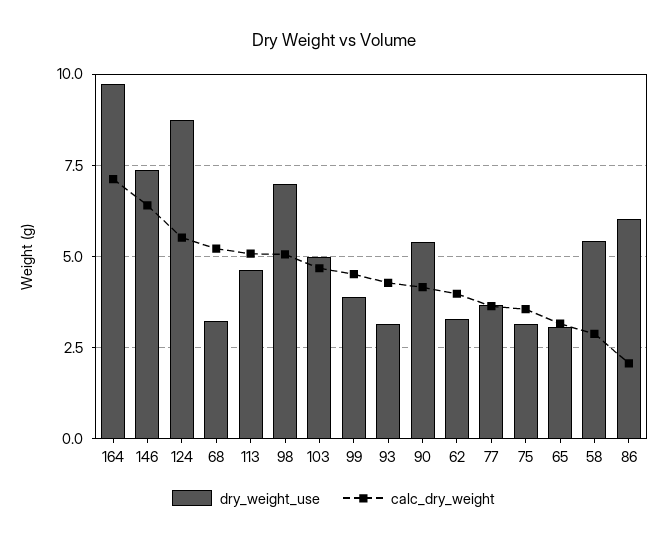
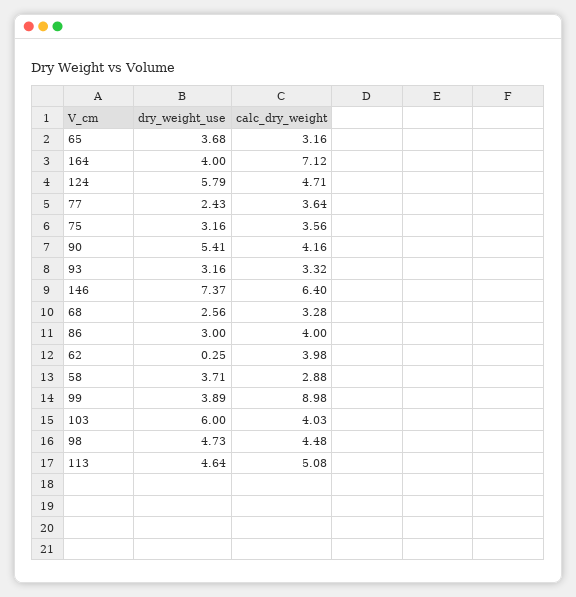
  {
    "dry_weight_use": {
-     "164": 9.75,
+     "164": 4,
      "146": 7.37,
-     "124": 8.75,
+     "124": 5.79,
-     "68": 3.25,
+     "68": 2.56,
      "113": 4.64,
-     "98": 7,
+     "98": 4.73,
-     "103": 5,
+     "103": 6,
      "99": 3.89,
      "93": 3.16,
      "90": 5.41,
-     "62": 3.25,
+     "62": 0.25,
-     "77": 3.75,
+     "77": 2.43,
      "75": 3.16,
-     "65": 3,
+     "65": 3.68,
-     "58": 5.5,
+     "58": 3.71,
-     "86": 6
+     "86": 3
    },
    "calc_dry_weight": {
      "164": 7.12,
      "146": 6.4,
-     "124": 5.5,
+     "124": 4.71,
-     "68": 5.25,
+     "68": 3.28,
      "113": 5.08,
-     "98": 5,
+     "98": 4.48,
-     "103": 4.75,
+     "103": 4.03,
-     "99": 4.5,
+     "99": 8.98,
-     "93": 4.25,
+     "93": 3.32,
      "90": 4.16,
      "62": 3.98,
      "77": 3.64,
      "75": 3.56,
      "65": 3.16,
      "58": 2.88,
-     "86": 2
+     "86": 4
    }
  }

